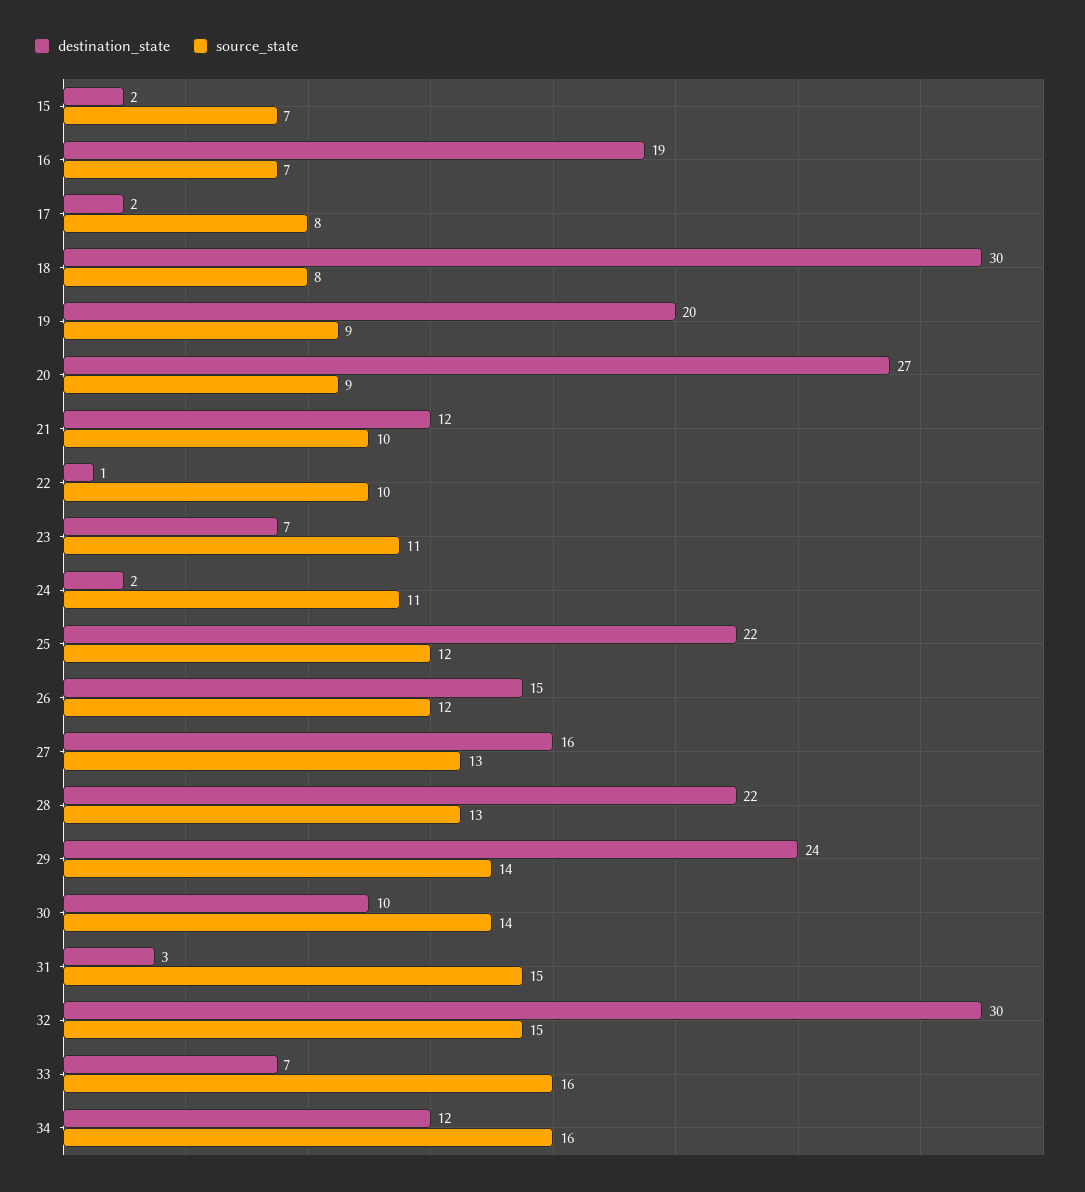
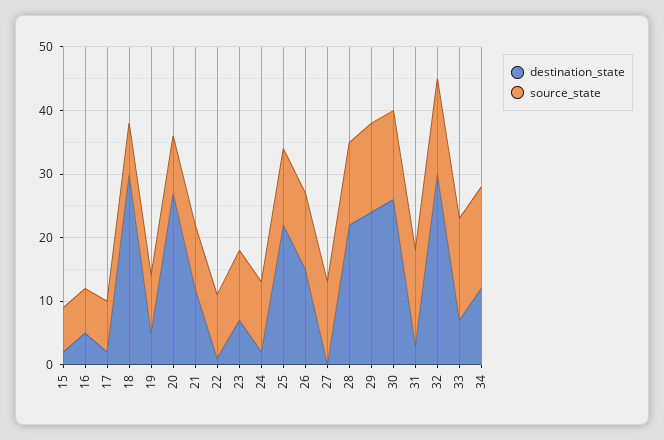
  {
    "destination_state": {
      "15": 2,
-     "16": 19,
+     "16": 5,
      "17": 2,
      "18": 30,
-     "19": 20,
+     "19": 5,
      "20": 27,
      "21": 12,
      "22": 1,
      "23": 7,
      "24": 2,
      "25": 22,
      "26": 15,
-     "27": 16,
+     "27": 0,
      "28": 22,
      "29": 24,
-     "30": 10,
+     "30": 25,
      "31": 3,
      "32": 30,
      "33": 7,
      "34": 12
    },
    "source_state": {
      "15": 7,
      "16": 7,
      "17": 8,
      "18": 8,
      "19": 9,
      "20": 9,
      "21": 10,
      "22": 10,
      "23": 11,
      "24": 11,
      "25": 12,
      "26": 12,
      "27": 13,
      "28": 13,
      "29": 14,
      "30": 14,
      "31": 15,
      "32": 15,
      "33": 16,
      "34": 16
    }
  }

